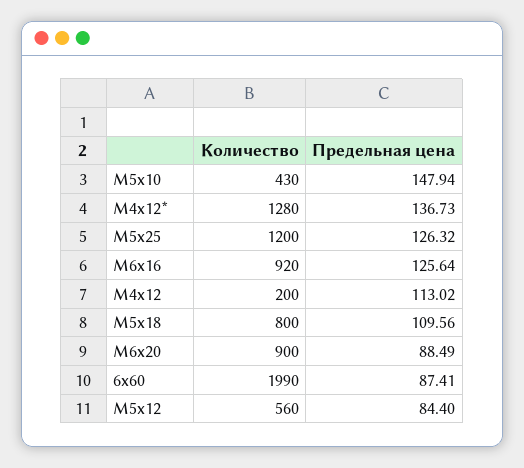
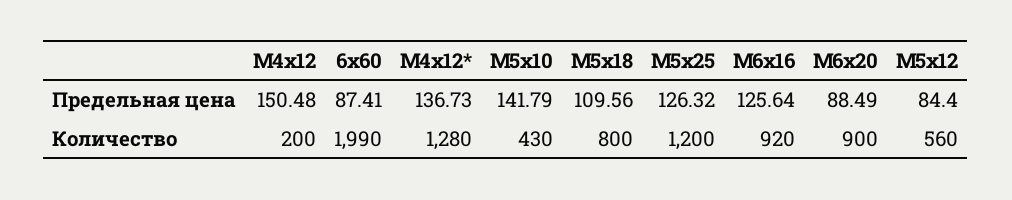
  {
    "Количество": {
      "М5х10": 430,
      "М4х12*": 1280,
      "М5х25": 1200,
      "М6х16": 920,
      "М4х12": 200,
      "М5х18": 800,
      "М6х20": 900,
      "6х60": 1990,
      "М5х12": 560
    },
    "Предельная цена": {
-     "М5х10": 147.94,
+     "М5х10": 141.79,
      "М4х12*": 136.73,
      "М5х25": 126.32,
      "М6х16": 125.64,
-     "М4х12": 113.02,
+     "М4х12": 150.48,
      "М5х18": 109.56,
      "М6х20": 88.49,
      "6х60": 87.41,
      "М5х12": 84.4
    }
  }

